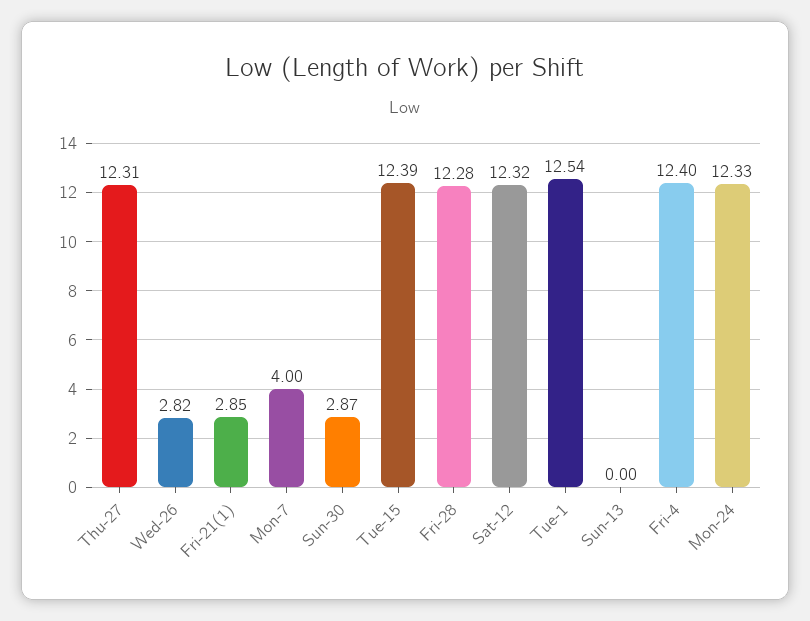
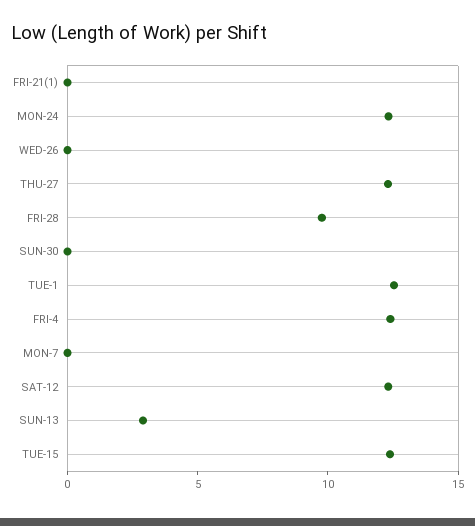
  {
    "Thu-27": 12.31,
-   "Wed-26": 2.82,
+   "Wed-26": 0,
-   "Fri-21(1)": 2.85,
+   "Fri-21(1)": 0,
-   "Mon-7": 4,
+   "Mon-7": 0,
-   "Sun-30": 2.87,
+   "Sun-30": 0,
    "Tue-15": 12.39,
-   "Fri-28": 12.28,
+   "Fri-28": 10,
    "Sat-12": 12.32,
    "Tue-1": 12.54,
-   "Sun-13": 0,
+   "Sun-13": 3,
    "Fri-4": 12.4,
    "Mon-24": 12.33
  }

